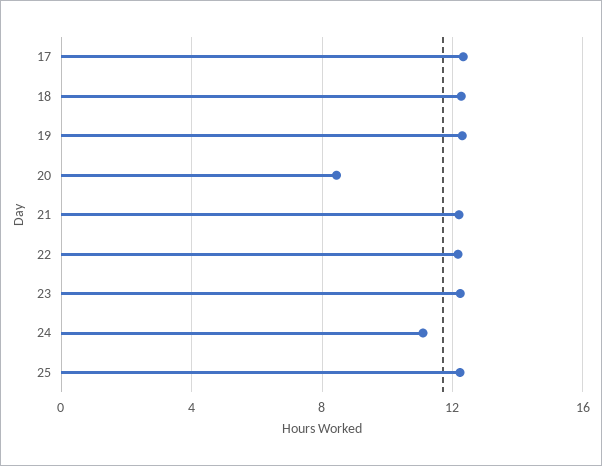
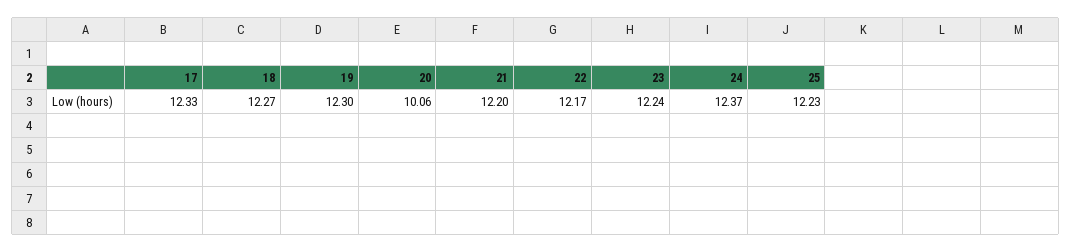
  {
    "17": 12.33,
    "18": 12.27,
    "19": 12.3,
-   "20": 8.5,
+   "20": 10.06,
    "21": 12.2,
    "22": 12.17,
    "23": 12.24,
-   "24": 11,
+   "24": 12.37,
    "25": 12.23
  }

